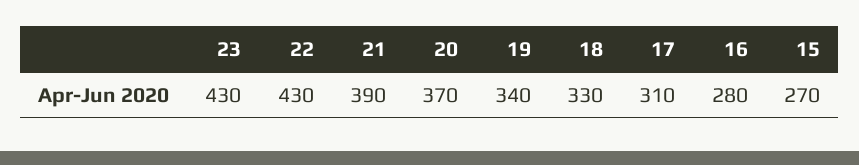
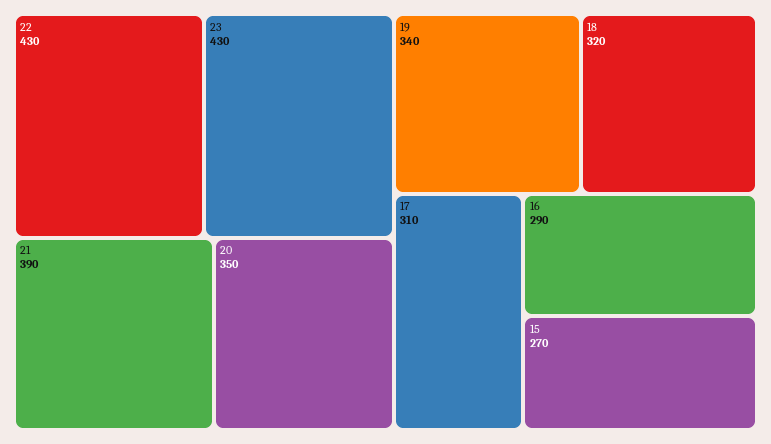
  {
    "23": 430,
    "22": 430,
    "21": 390,
-   "20": 370,
+   "20": 350,
    "19": 340,
-   "18": 330,
+   "18": 320,
    "17": 310,
-   "16": 280,
+   "16": 290,
    "15": 270
  }

